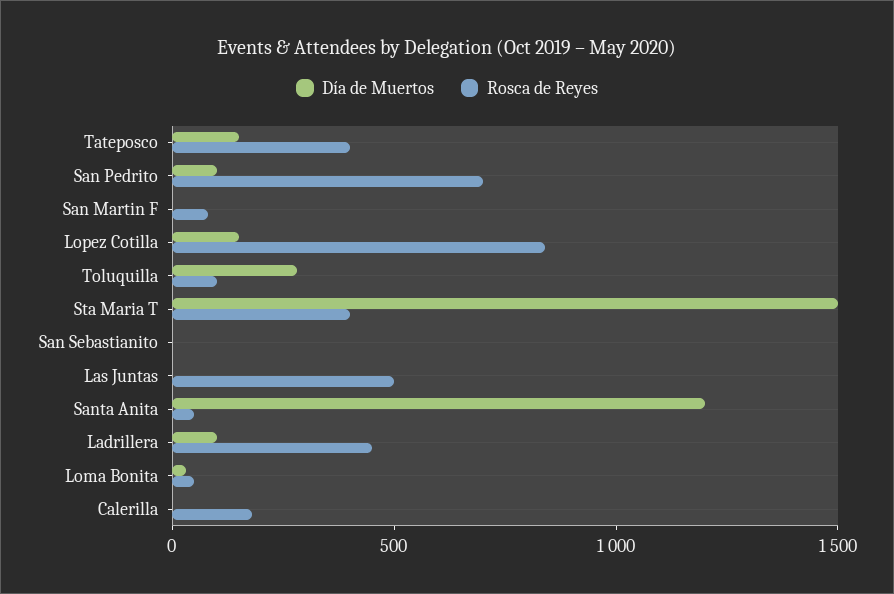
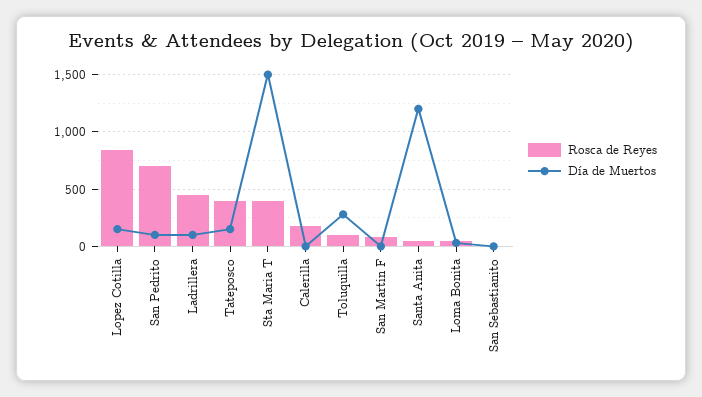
  {
    "Día de Muertos": {
      "Tateposco": 200,
      "San Pedrito": 100,
      "San Martin F": 0,
      "Lopez Cotilla": 200,
      "Toluquilla": 300,
      "Sta Maria T": 1500,
      "San Sebastianito": 0,
-     "Las Juntas": 0,
      "Santa Anita": 1200,
      "Ladrillera": 100,
      "Loma Bonita": 0,
      "Calerilla": 0
    },
    "Rosca de Reyes": {
      "Tateposco": 400,
      "San Pedrito": 700,
      "San Martin F": 100,
      "Lopez Cotilla": 800,
      "Toluquilla": 100,
      "Sta Maria T": 400,
      "San Sebastianito": 0,
-     "Las Juntas": 500,
      "Santa Anita": 100,
      "Ladrillera": 500,
      "Loma Bonita": 100,
      "Calerilla": 200
    }
  }

